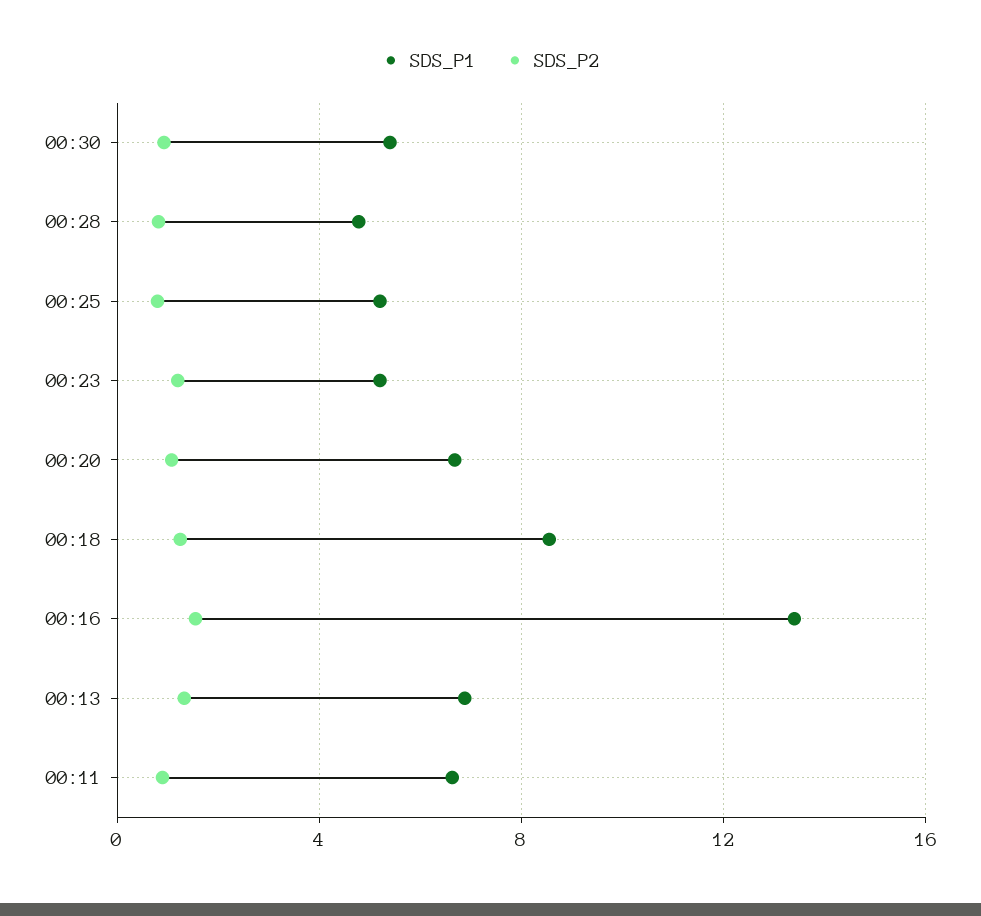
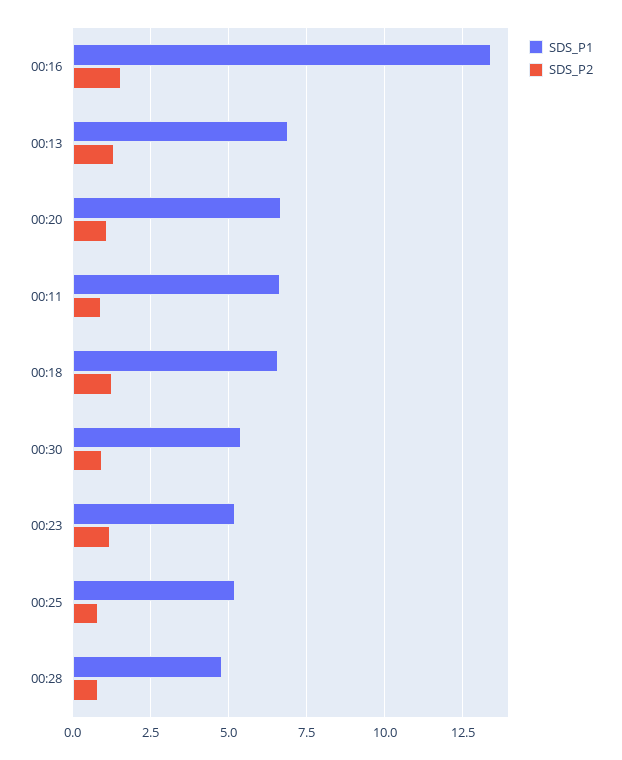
  {
    "SDS_P1": {
      "00:30": 5.5,
      "00:28": 4.75,
      "00:25": 5.25,
      "00:23": 5.25,
      "00:20": 6.75,
-     "00:18": 8.5,
+     "00:18": 6.5,
      "00:16": 13.5,
      "00:13": 7,
      "00:11": 6.75
    },
    "SDS_P2": {
      "00:30": 1,
      "00:28": 0.75,
      "00:25": 0.75,
      "00:23": 1.25,
      "00:20": 1,
      "00:18": 1.25,
      "00:16": 1.5,
      "00:13": 1.25,
      "00:11": 1
    }
  }

